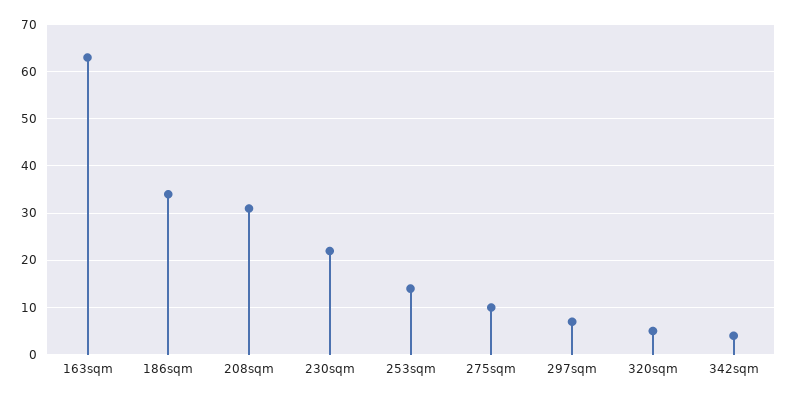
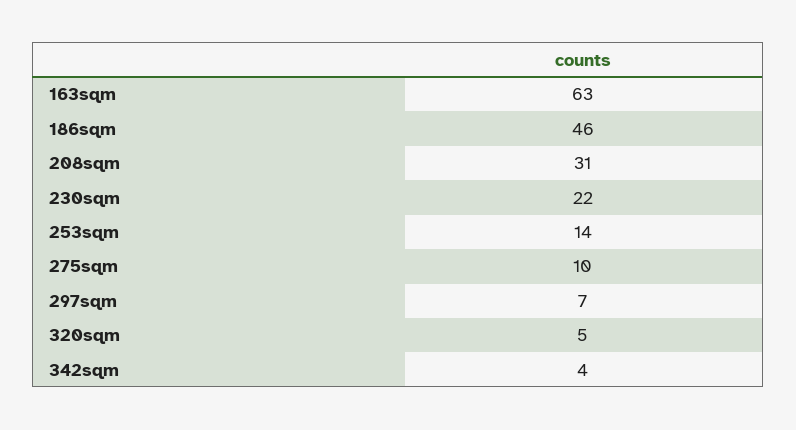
  {
    "163sqm": 63,
-   "186sqm": 35,
+   "186sqm": 46,
    "208sqm": 31,
    "230sqm": 22,
    "253sqm": 14,
    "275sqm": 10,
    "297sqm": 7,
    "320sqm": 5,
    "342sqm": 4
  }

